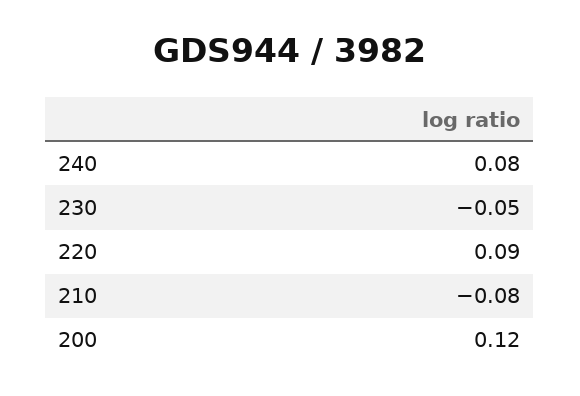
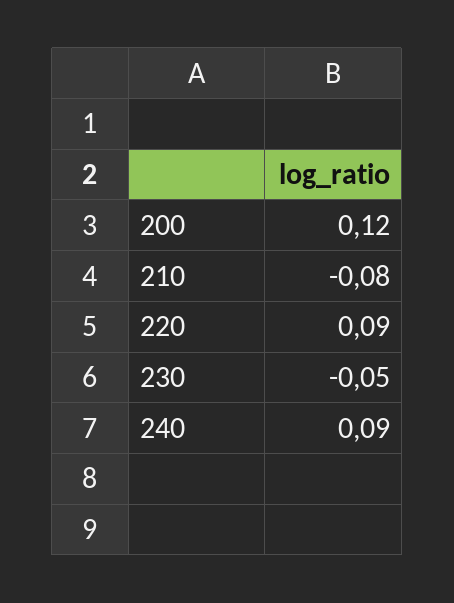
  {
-   "240": 0.08,
+   "240": 0.09,
    "230": -0.05,
    "220": 0.09,
    "210": -0.08,
    "200": 0.12
  }

